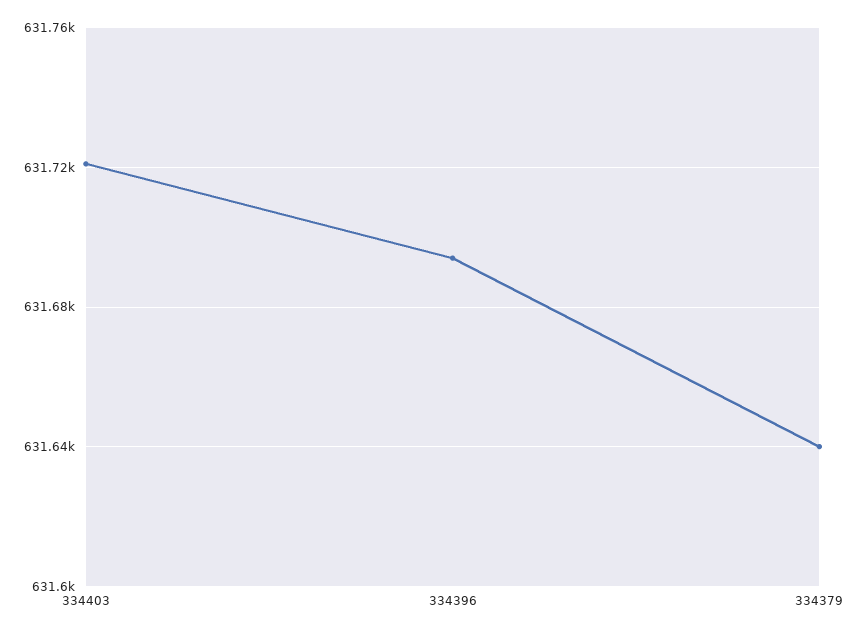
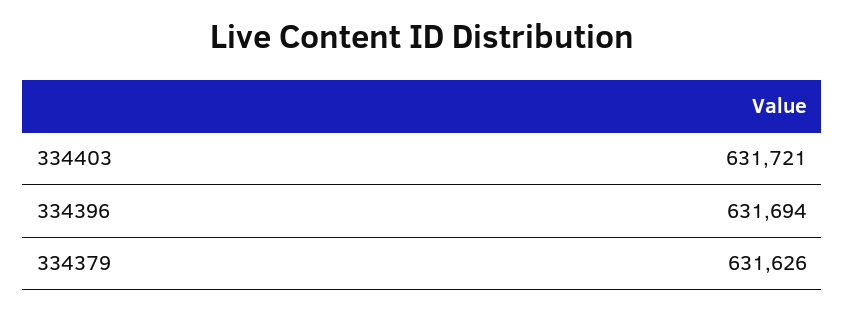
  {
    "334403": 631721,
    "334396": 631694,
-   "334379": 631640
+   "334379": 631626
  }

